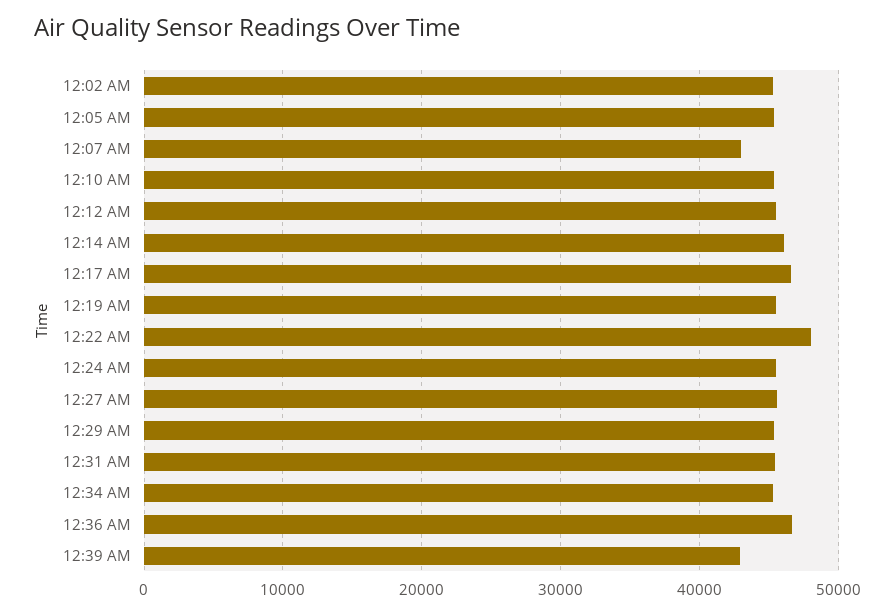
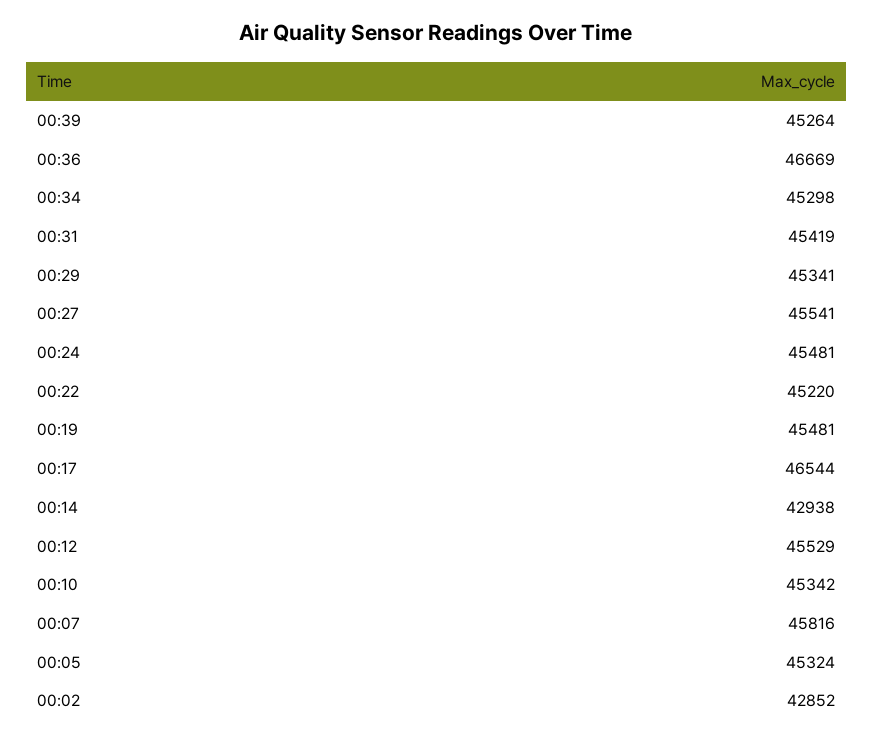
  {
-   "12:02 AM": 45000,
+   "12:02 AM": 42852,
    "12:05 AM": 45324,
-   "12:07 AM": 43000,
+   "12:07 AM": 45816,
    "12:10 AM": 45342,
    "12:12 AM": 45529,
-   "12:14 AM": 46000,
+   "12:14 AM": 42938,
    "12:17 AM": 46544,
    "12:19 AM": 45481,
-   "12:22 AM": 48000,
+   "12:22 AM": 45220,
    "12:24 AM": 45481,
    "12:27 AM": 45541,
    "12:29 AM": 45341,
    "12:31 AM": 45419,
    "12:34 AM": 45298,
    "12:36 AM": 46669,
-   "12:39 AM": 43000
+   "12:39 AM": 45264
  }

